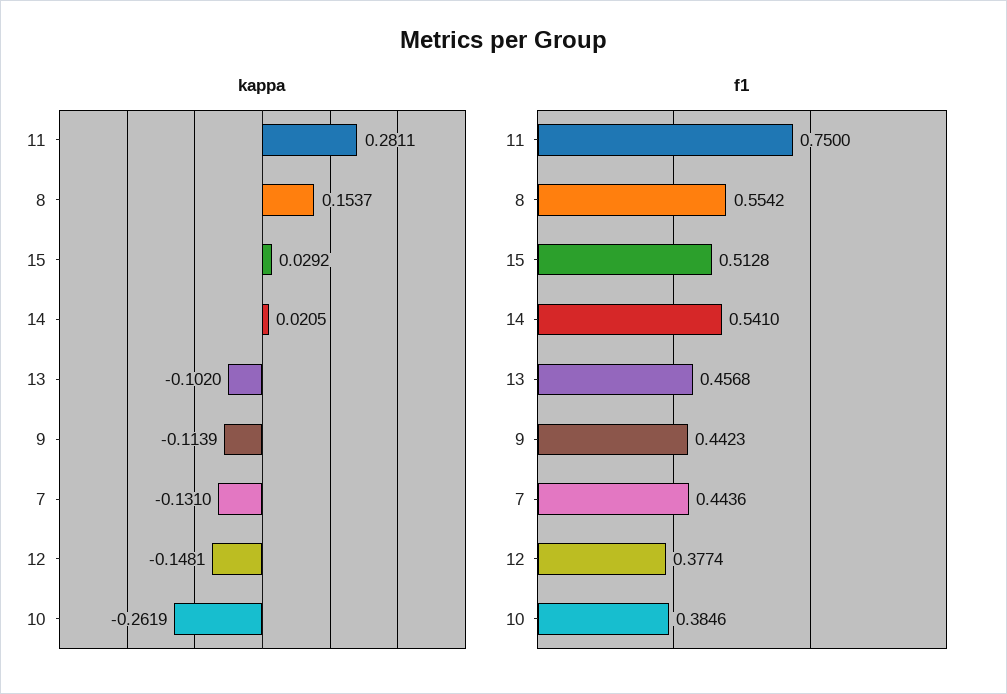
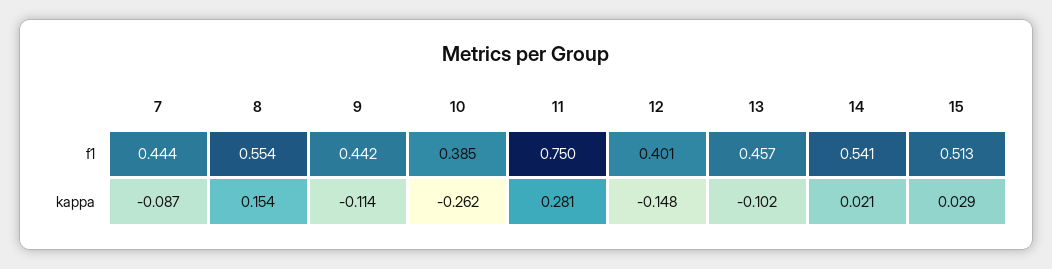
  {
    "kappa": {
      "11": 0.2811,
      "8": 0.1537,
      "15": 0.0292,
      "14": 0.0205,
      "13": -0.102,
      "9": -0.1139,
-     "7": -0.131,
+     "7": -0.087,
      "12": -0.1481,
      "10": -0.2619
    },
    "f1": {
      "11": 0.75,
      "8": 0.5542,
      "15": 0.5128,
      "14": 0.541,
      "13": 0.4568,
      "9": 0.4423,
      "7": 0.4436,
-     "12": 0.3774,
+     "12": 0.401,
      "10": 0.3846
    }
  }

